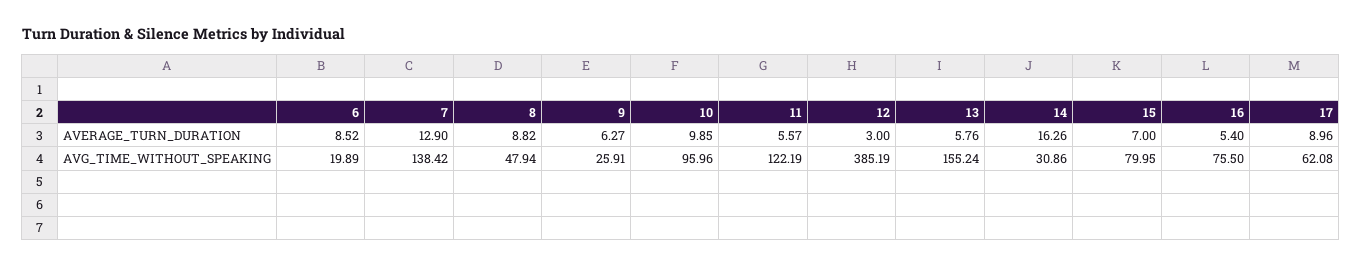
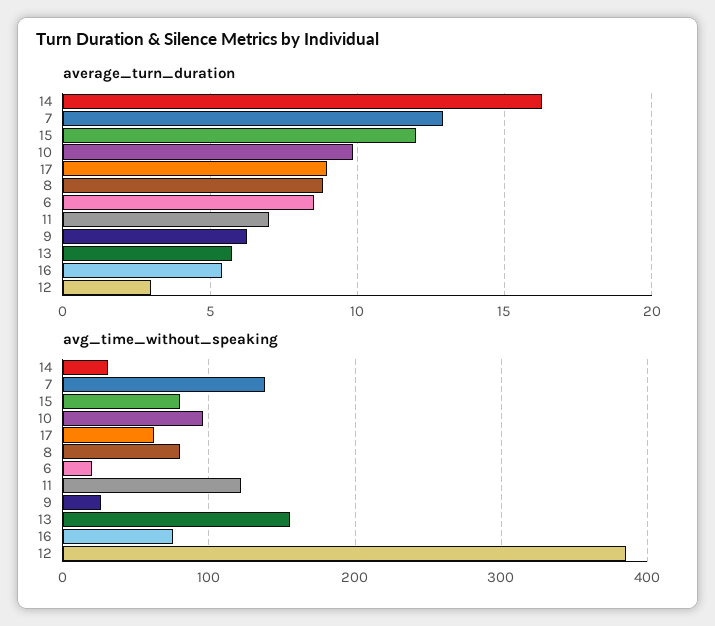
  {
    "AVERAGE_TURN_DURATION": {
      "6": 8.52,
      "7": 12.9,
      "8": 8.82,
      "9": 6.27,
      "10": 9.85,
-     "11": 5.57,
+     "11": 7,
      "12": 3,
      "13": 5.76,
      "14": 16.26,
-     "15": 7,
+     "15": 12,
      "16": 5.4,
      "17": 8.96
    },
    "AVG_TIME_WITHOUT_SPEAKING": {
      "6": 19.89,
      "7": 138.42,
-     "8": 47.94,
+     "8": 80,
      "9": 25.91,
      "10": 95.96,
      "11": 122.19,
      "12": 385.19,
      "13": 155.24,
      "14": 30.86,
      "15": 79.95,
      "16": 75.5,
      "17": 62.08
    }
  }

